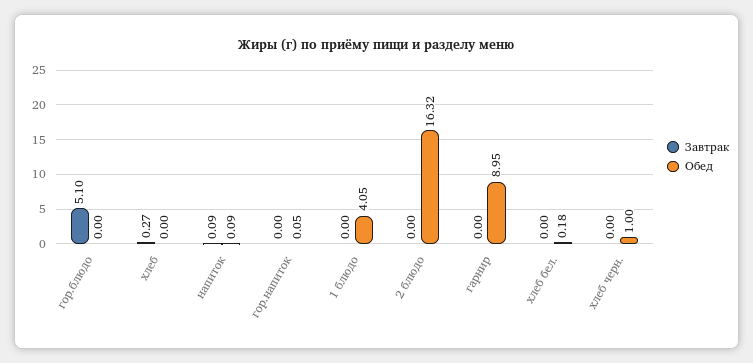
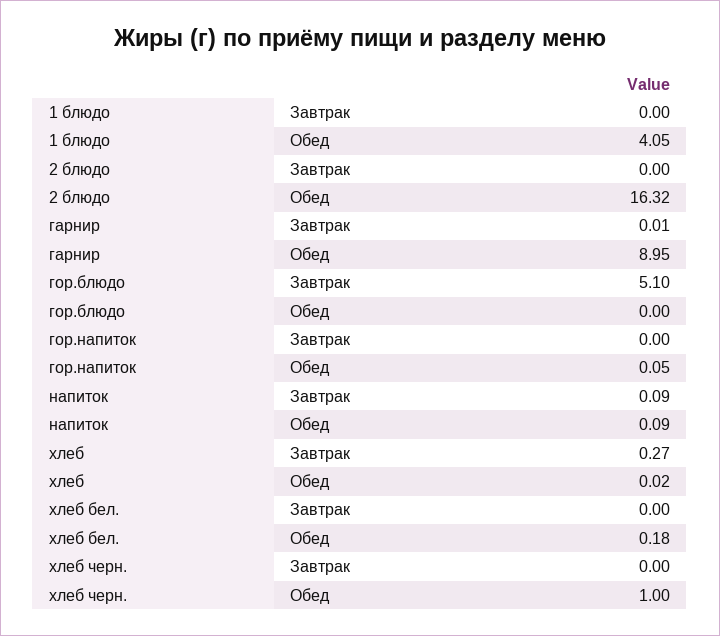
  {
    "Завтрак": {
      "гор.блюдо": 5.1,
      "хлеб": 0.27,
      "напиток": 0.09,
      "гор.напиток": 0,
      "1 блюдо": 0,
      "2 блюдо": 0,
-     "гарнир": 0,
+     "гарнир": 0.01,
      "хлеб бел.": 0,
      "хлеб черн.": 0
    },
    "Обед": {
      "гор.блюдо": 0,
-     "хлеб": 0,
+     "хлеб": 0.02,
      "напиток": 0.09,
      "гор.напиток": 0.05,
      "1 блюдо": 4.05,
      "2 блюдо": 16.32,
      "гарнир": 8.95,
      "хлеб бел.": 0.18,
      "хлеб черн.": 1
    }
  }

